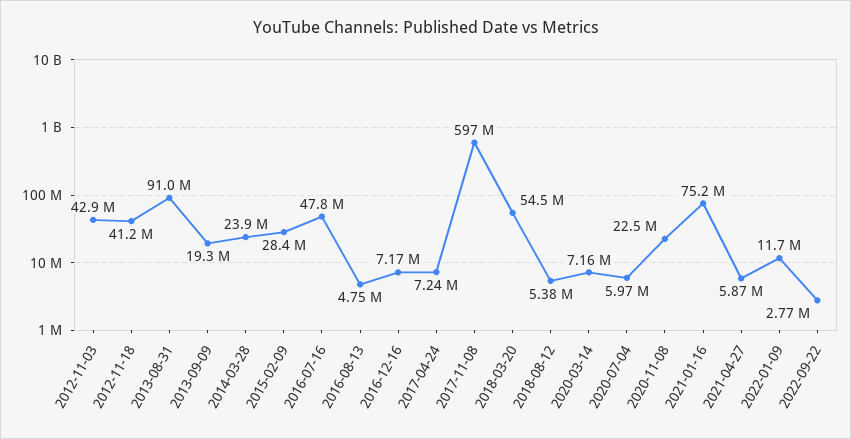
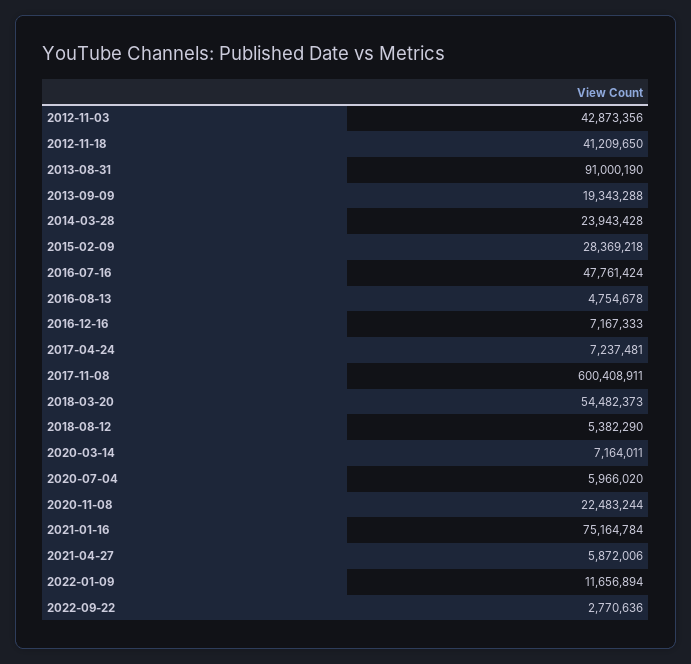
  {
    "2012-11-03": 42873356,
    "2012-11-18": 41209650,
    "2013-08-31": 91000190,
    "2013-09-09": 19343288,
    "2014-03-28": 23943428,
    "2015-02-09": 28369218,
    "2016-07-16": 47761424,
    "2016-08-13": 4754678,
    "2016-12-16": 7167333,
    "2017-04-24": 7237481,
-   "2017-11-08": 597000000,
+   "2017-11-08": 600408911,
    "2018-03-20": 54482373,
    "2018-08-12": 5382290,
    "2020-03-14": 7164011,
    "2020-07-04": 5966020,
    "2020-11-08": 22483244,
    "2021-01-16": 75164784,
    "2021-04-27": 5872006,
    "2022-01-09": 11656894,
    "2022-09-22": 2770636
  }

